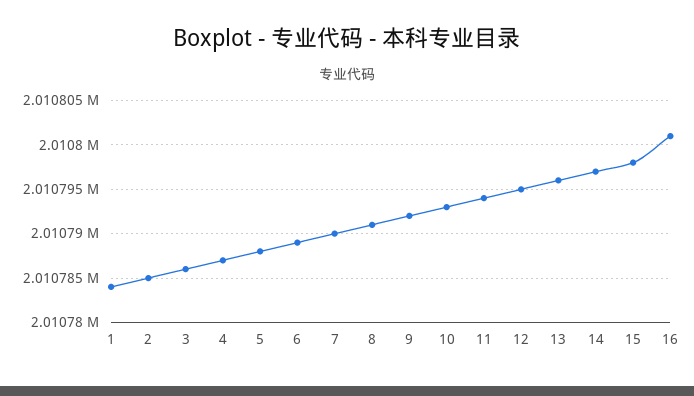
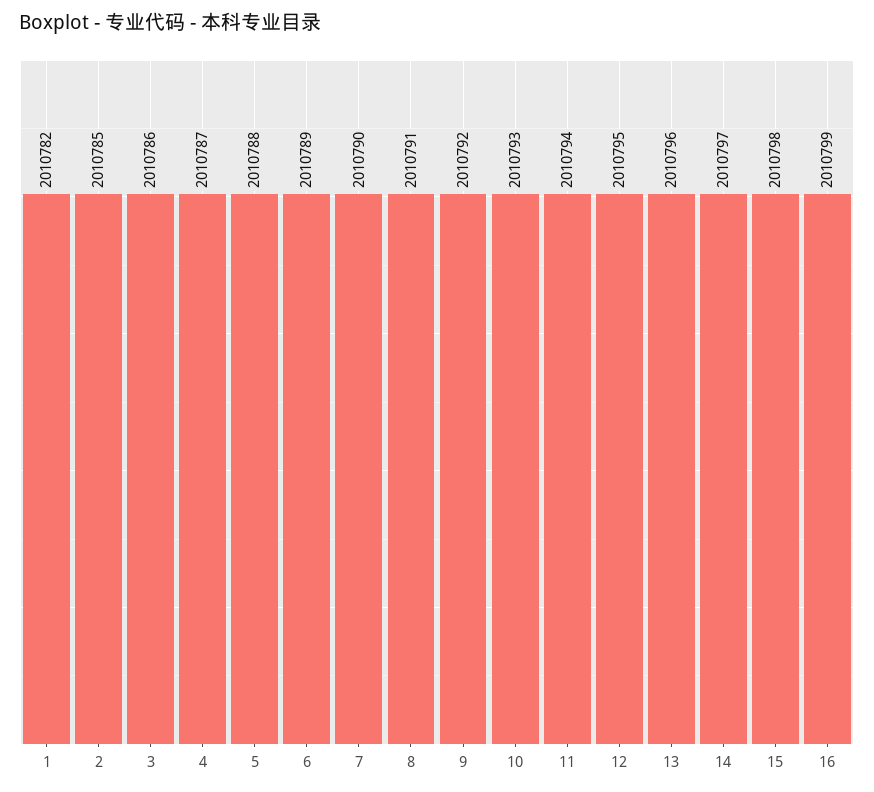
  {
-   "1": 2010784,
+   "1": 2010782,
    "2": 2010785,
    "3": 2010786,
    "4": 2010787,
    "5": 2010788,
    "6": 2010789,
    "7": 2010790,
    "8": 2010791,
    "9": 2010792,
    "10": 2010793,
    "11": 2010794,
    "12": 2010795,
    "13": 2010796,
    "14": 2010797,
    "15": 2010798,
-   "16": 2010801
+   "16": 2010799
  }

